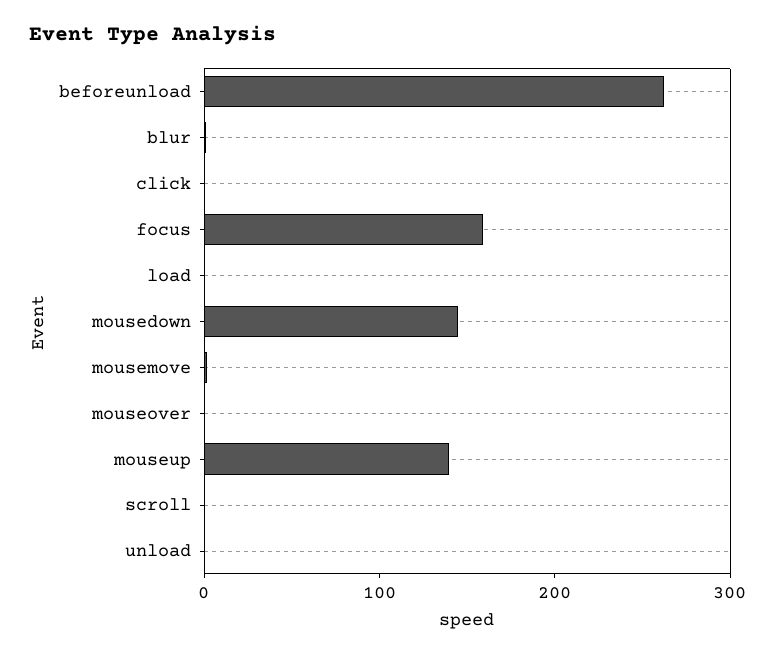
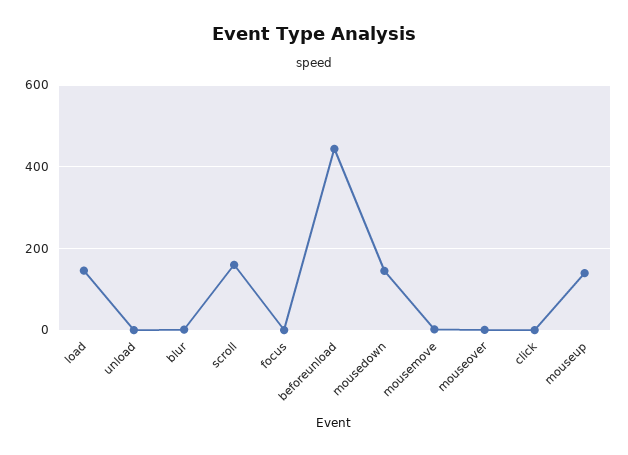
  {
-   "beforeunload": 260,
+   "beforeunload": 440,
    "blur": 0,
    "click": 0,
-   "focus": 160,
+   "focus": 0,
-   "load": 0,
+   "load": 140,
    "mousedown": 140,
    "mousemove": 0,
    "mouseover": 0,
    "mouseup": 140,
-   "scroll": 0,
+   "scroll": 160,
    "unload": 0
  }

